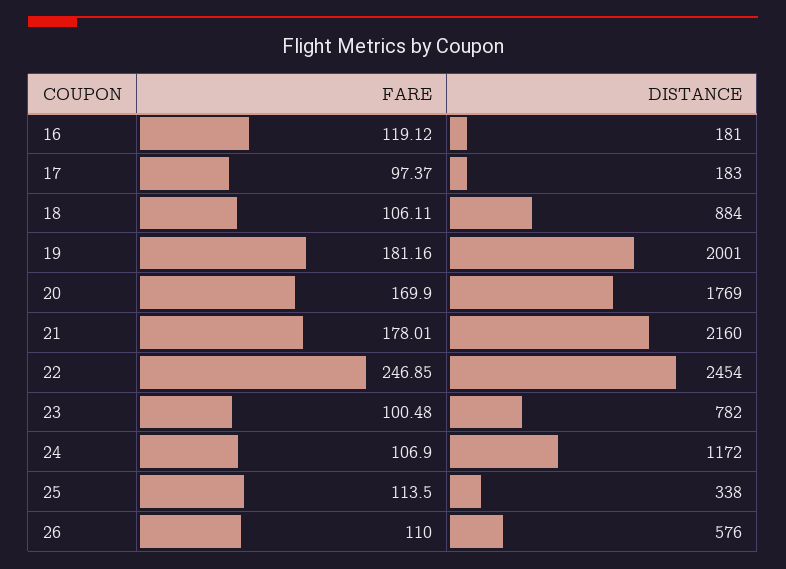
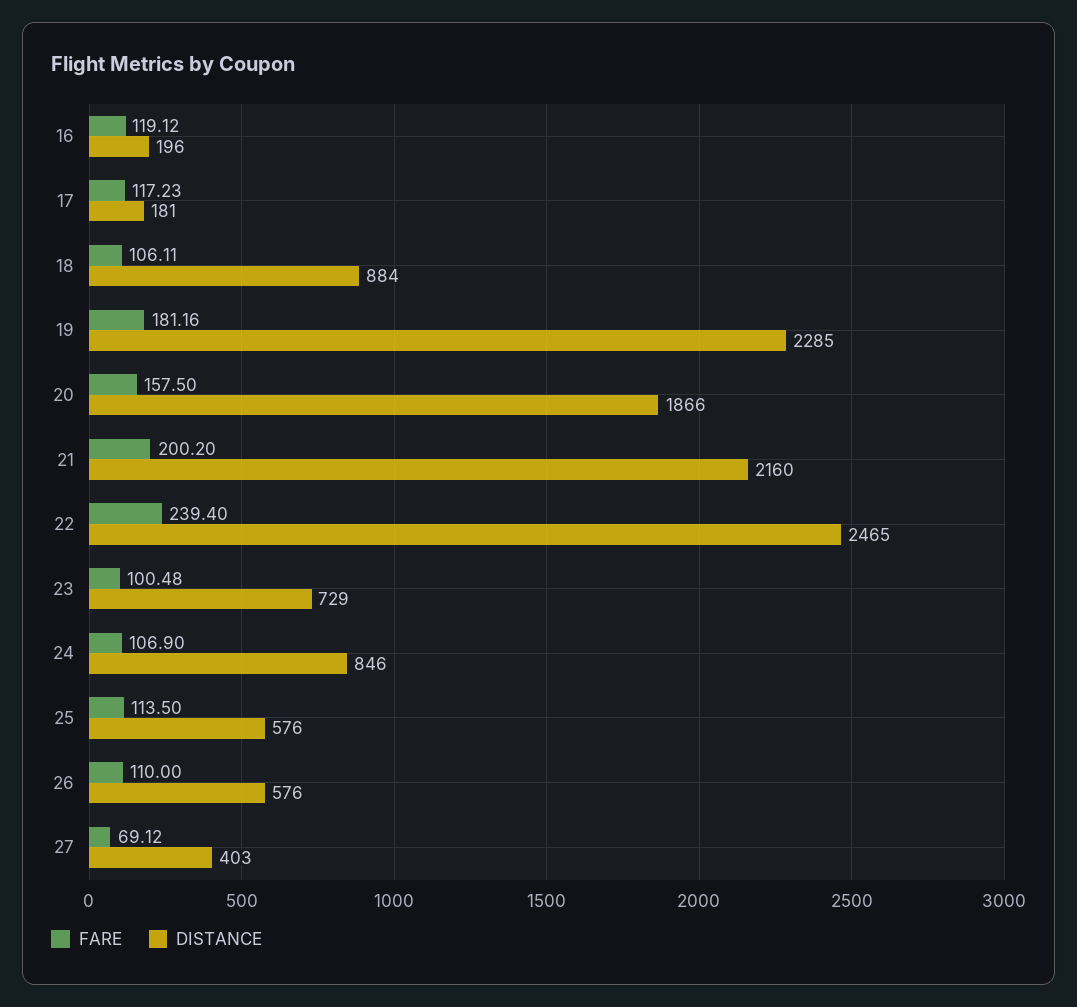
  {
    "FARE": {
      "16": 119.12,
-     "17": 97.37,
+     "17": 117.23,
      "18": 106.11,
      "19": 181.16,
-     "20": 169.9,
+     "20": 157.5,
-     "21": 178.01,
+     "21": 200.2,
-     "22": 246.85,
+     "22": 239.4,
      "23": 100.48,
      "24": 106.9,
      "25": 113.5,
-     "26": 110
+     "26": 110,
+     "27": 69.12
    },
    "DISTANCE": {
-     "16": 181,
+     "16": 196,
-     "17": 183,
+     "17": 181,
      "18": 884,
-     "19": 2001,
+     "19": 2285,
-     "20": 1769,
+     "20": 1866,
      "21": 2160,
-     "22": 2454,
+     "22": 2465,
-     "23": 782,
+     "23": 729,
-     "24": 1172,
+     "24": 846,
-     "25": 338,
+     "25": 576,
-     "26": 576
+     "26": 576,
+     "27": 403
    }
  }

